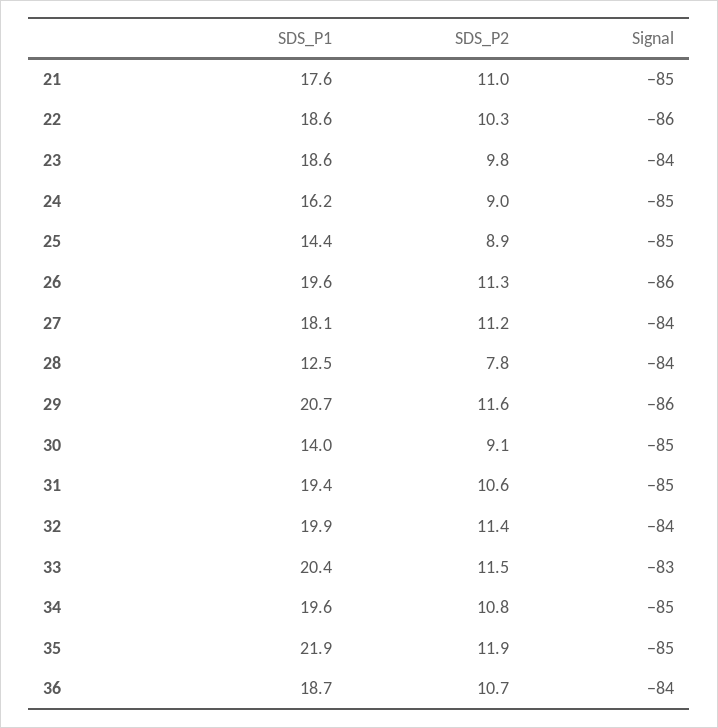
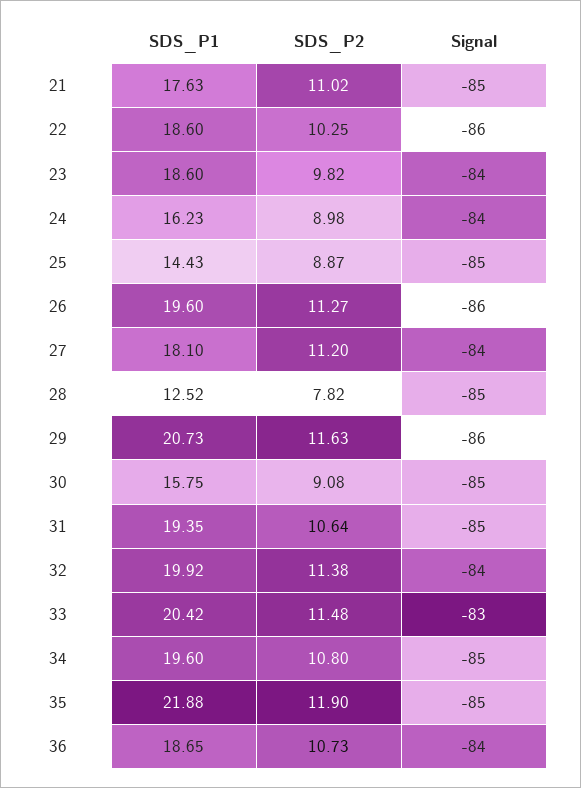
  {
    "SDS_P1": {
      "21": 17.63,
      "22": 18.6,
      "23": 18.6,
      "24": 16.23,
      "25": 14.43,
      "26": 19.6,
      "27": 18.1,
      "28": 12.52,
      "29": 20.73,
-     "30": 14,
+     "30": 15.75,
      "31": 19.35,
      "32": 19.92,
      "33": 20.42,
      "34": 19.6,
      "35": 21.88,
      "36": 18.65
    },
    "SDS_P2": {
      "21": 11.02,
      "22": 10.25,
      "23": 9.82,
      "24": 8.98,
      "25": 8.87,
      "26": 11.27,
      "27": 11.2,
      "28": 7.82,
      "29": 11.63,
      "30": 9.08,
      "31": 10.64,
      "32": 11.38,
      "33": 11.48,
      "34": 10.8,
      "35": 11.9,
      "36": 10.73
    },
    "Signal": {
      "21": -85,
      "22": -86,
      "23": -84,
-     "24": -85,
+     "24": -84,
      "25": -85,
      "26": -86,
      "27": -84,
-     "28": -84,
+     "28": -85,
      "29": -86,
      "30": -85,
      "31": -85,
      "32": -84,
      "33": -83,
      "34": -85,
      "35": -85,
      "36": -84
    }
  }

